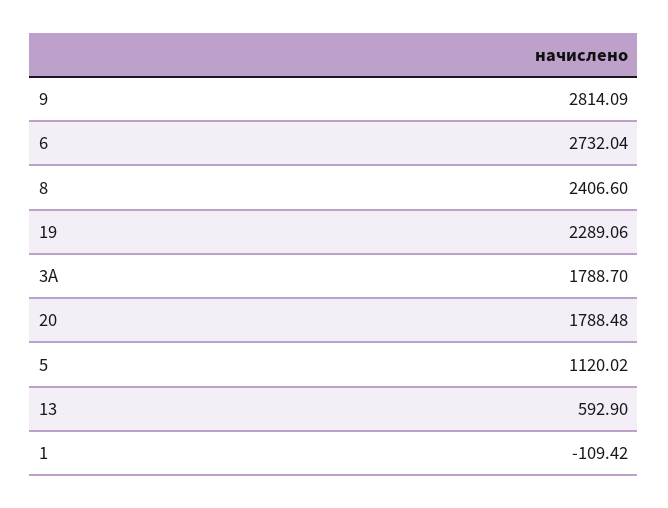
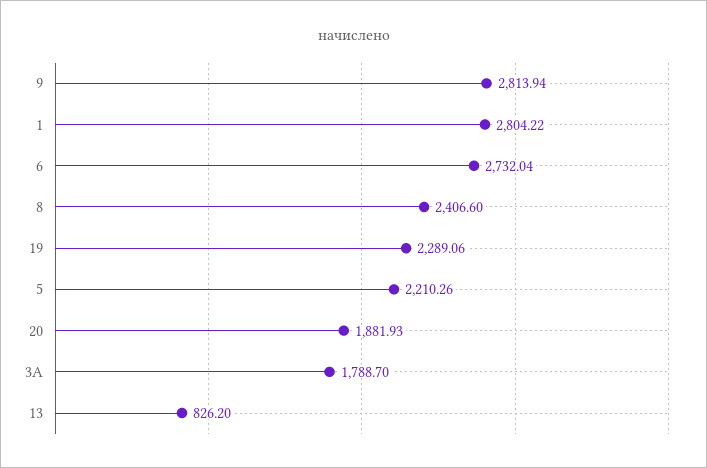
  {
-   "9": 2814.09,
+   "9": 2813.94,
    "6": 2732.04,
    "8": 2406.6,
    "19": 2289.06,
    "3А": 1788.7,
-   "20": 1788.48,
+   "20": 1881.93,
-   "5": 1120.02,
+   "5": 2210.26,
-   "13": 592.9,
+   "13": 826.2,
-   "1": -109.42
+   "1": 2804.22
  }

